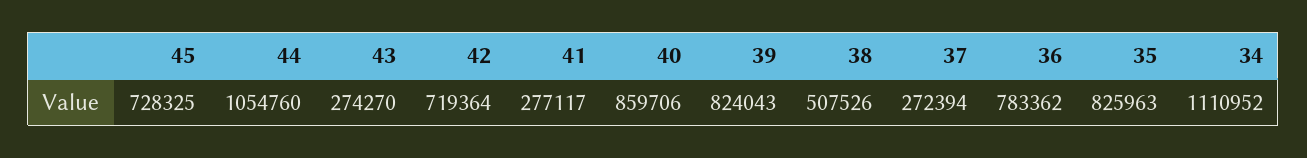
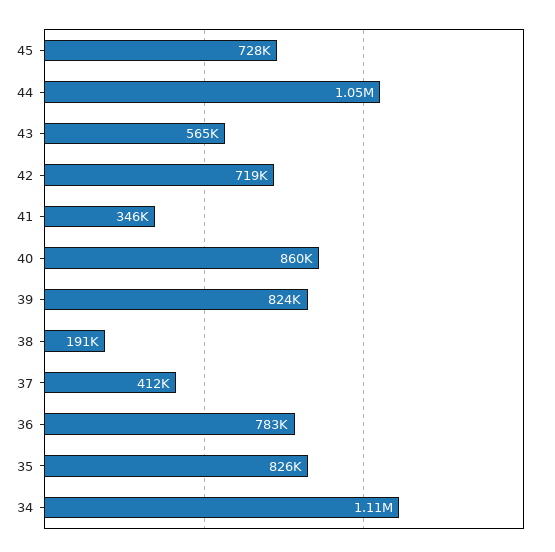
  {
    "45": 728325,
    "44": 1054760,
-   "43": 274270,
+   "43": 565000,
    "42": 719364,
-   "41": 277117,
+   "41": 346000,
    "40": 859706,
    "39": 824043,
-   "38": 507526,
+   "38": 191000,
-   "37": 272394,
+   "37": 412000,
    "36": 783362,
    "35": 825963,
    "34": 1110952
  }

